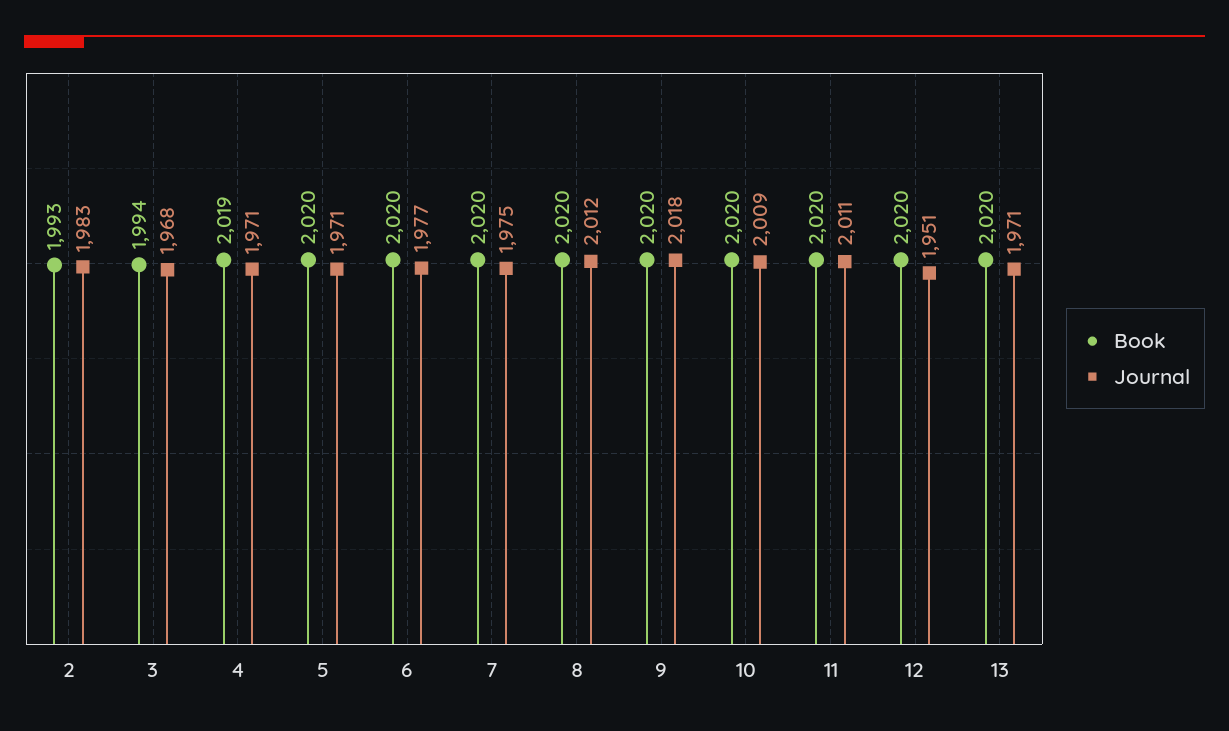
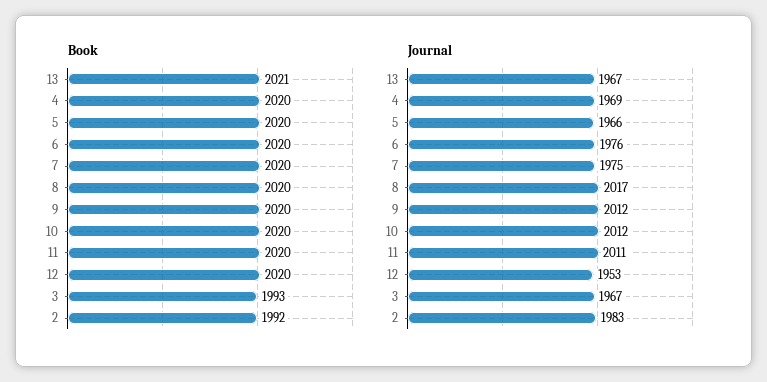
  {
    "Book": {
-     "2": 1993,
+     "2": 1992,
-     "3": 1994,
+     "3": 1993,
-     "4": 2019,
+     "4": 2020,
      "5": 2020,
      "6": 2020,
      "7": 2020,
      "8": 2020,
      "9": 2020,
      "10": 2020,
      "11": 2020,
      "12": 2020,
-     "13": 2020
+     "13": 2021
    },
    "Journal": {
      "2": 1983,
-     "3": 1968,
+     "3": 1967,
-     "4": 1971,
+     "4": 1969,
-     "5": 1971,
+     "5": 1966,
-     "6": 1977,
+     "6": 1976,
      "7": 1975,
-     "8": 2012,
+     "8": 2017,
-     "9": 2018,
+     "9": 2012,
-     "10": 2009,
+     "10": 2012,
      "11": 2011,
-     "12": 1951,
+     "12": 1953,
-     "13": 1971
+     "13": 1967
    }
  }

